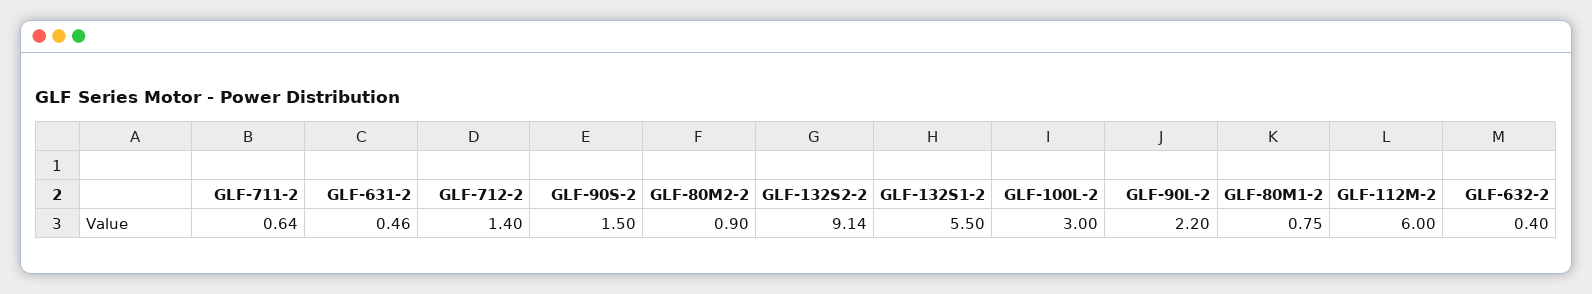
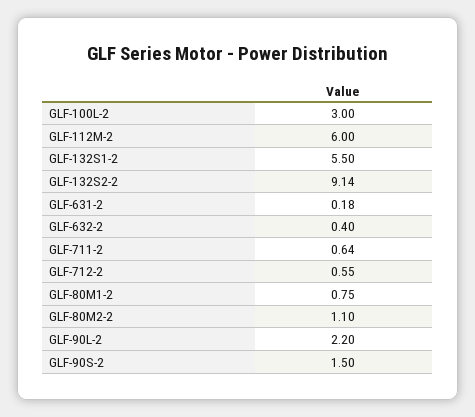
  {
    "GLF-711-2": 0.64,
-   "GLF-631-2": 0.46,
+   "GLF-631-2": 0.18,
-   "GLF-712-2": 1.4,
+   "GLF-712-2": 0.55,
    "GLF-90S-2": 1.5,
-   "GLF-80M2-2": 0.9,
+   "GLF-80M2-2": 1.1,
    "GLF-132S2-2": 9.14,
    "GLF-132S1-2": 5.5,
    "GLF-100L-2": 3,
    "GLF-90L-2": 2.2,
    "GLF-80M1-2": 0.75,
    "GLF-112M-2": 6,
    "GLF-632-2": 0.4
  }

